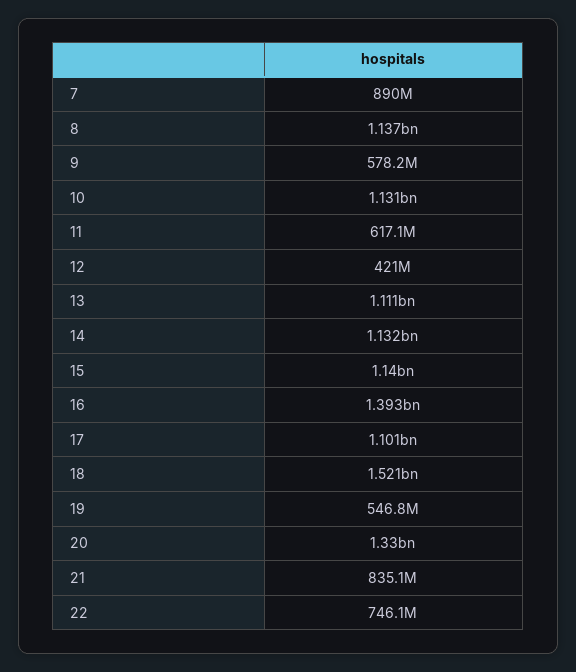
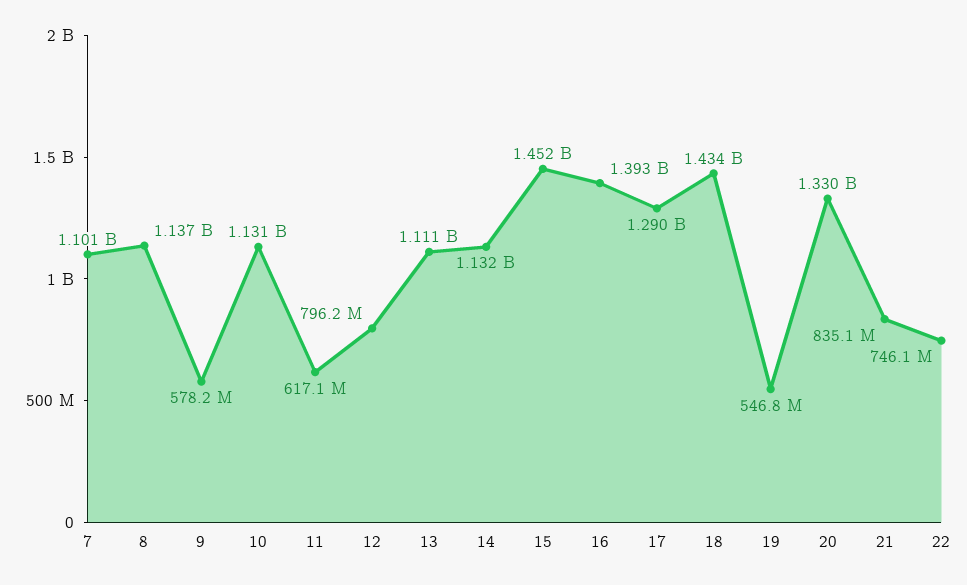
  {
-   "7": 890000000,
+   "7": 1101000000,
    "8": 1137000000,
    "9": 578200000,
    "10": 1131000000,
    "11": 617100000,
-   "12": 421000000,
+   "12": 796200000,
    "13": 1111000000,
    "14": 1132000000,
-   "15": 1140000000,
+   "15": 1452000000,
    "16": 1393000000,
-   "17": 1101000000,
+   "17": 1290000000,
-   "18": 1521000000,
+   "18": 1434000000,
    "19": 546800000,
    "20": 1330000000,
    "21": 835100000,
    "22": 746100000
  }

